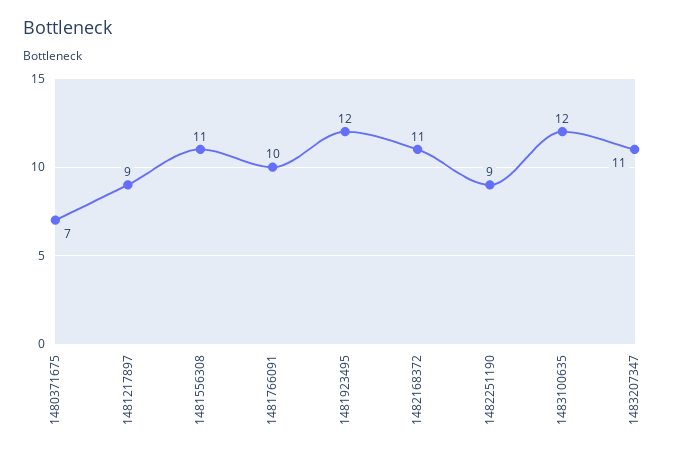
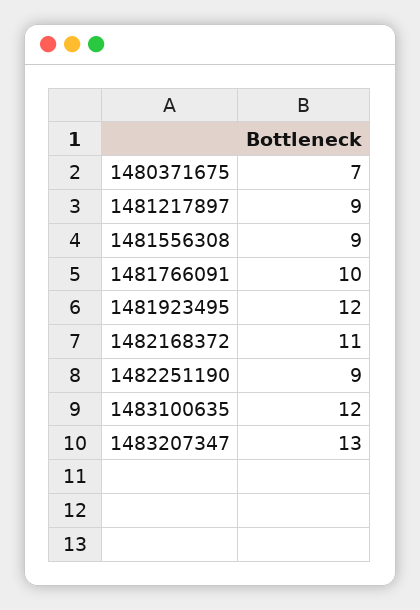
  {
    "1480371675": 7,
    "1481217897": 9,
-   "1481556308": 11,
+   "1481556308": 9,
    "1481766091": 10,
    "1481923495": 12,
    "1482168372": 11,
    "1482251190": 9,
    "1483100635": 12,
-   "1483207347": 11
+   "1483207347": 13
  }

